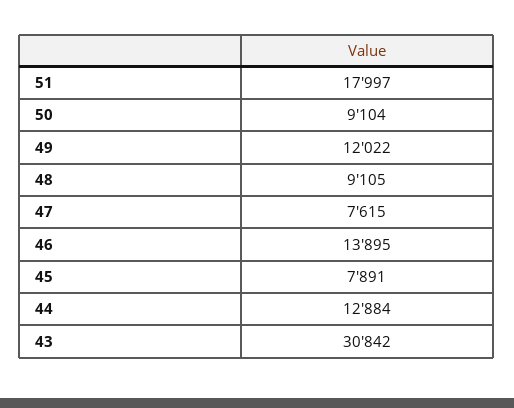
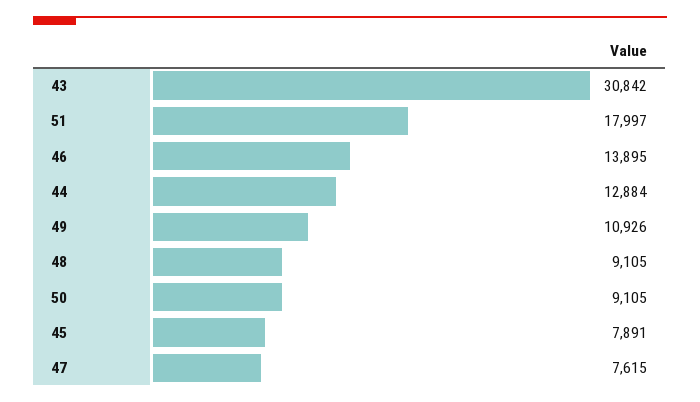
  {
    "51": 17997,
-   "50": 9104,
+   "50": 9105,
-   "49": 12022,
+   "49": 10926,
    "48": 9105,
    "47": 7615,
    "46": 13895,
    "45": 7891,
    "44": 12884,
    "43": 30842
  }

